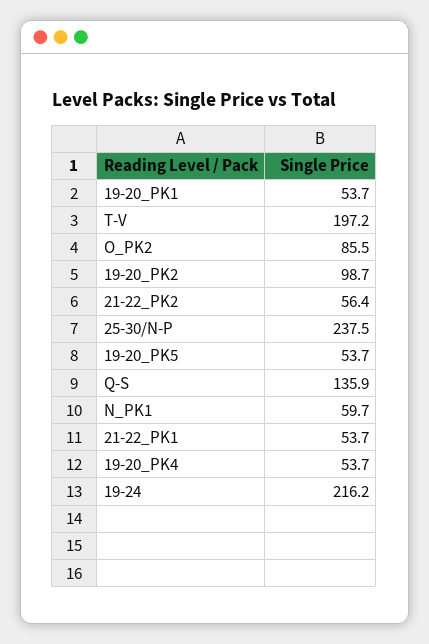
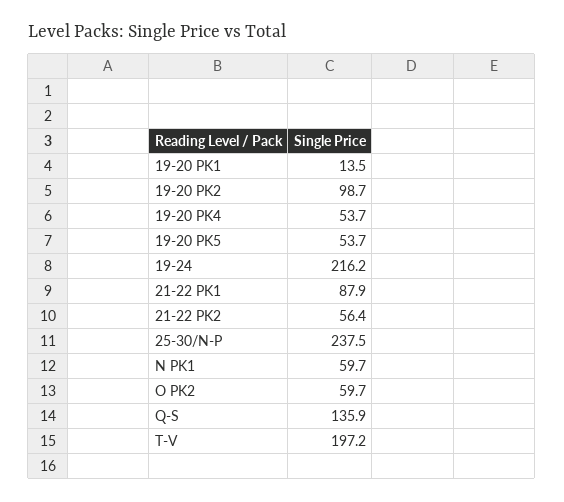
  {
-   "19-20_PK1": 53.7,
+   "19-20_PK1": 13.5,
    "T-V": 197.2,
-   "O_PK2": 85.5,
+   "O_PK2": 59.7,
    "19-20_PK2": 98.7,
    "21-22_PK2": 56.4,
    "25-30/N-P": 237.5,
    "19-20_PK5": 53.7,
    "Q-S": 135.9,
    "N_PK1": 59.7,
-   "21-22_PK1": 53.7,
+   "21-22_PK1": 87.9,
    "19-20_PK4": 53.7,
    "19-24": 216.2
  }

